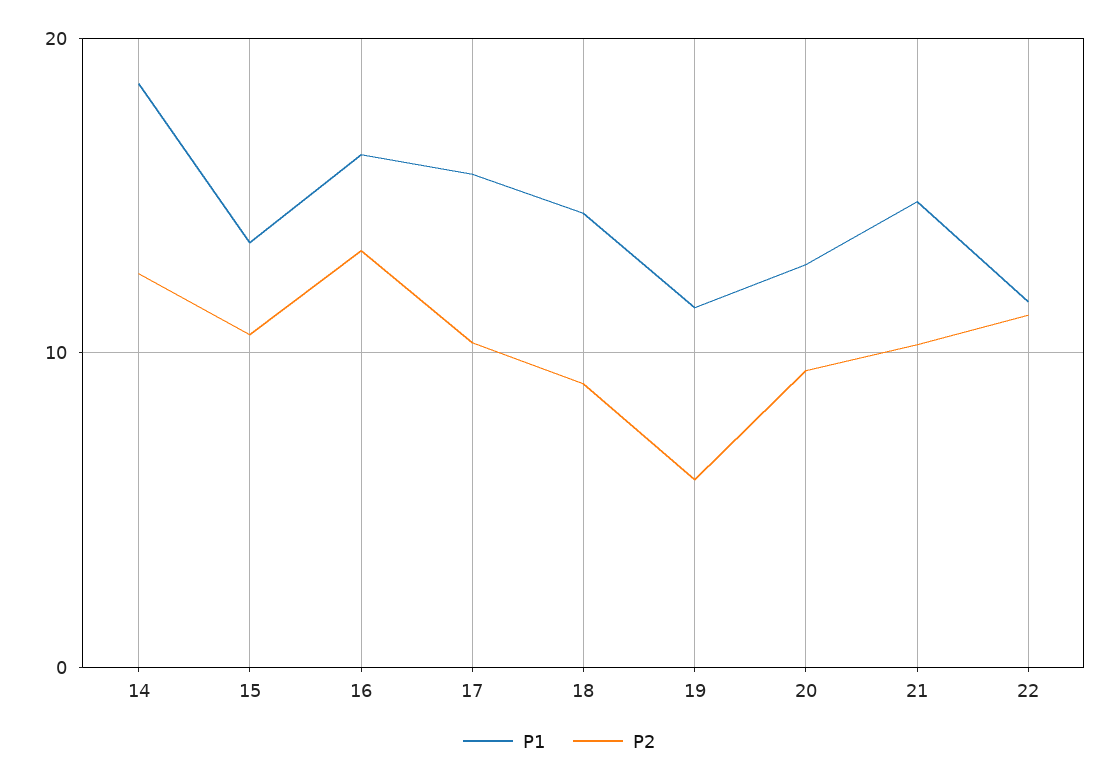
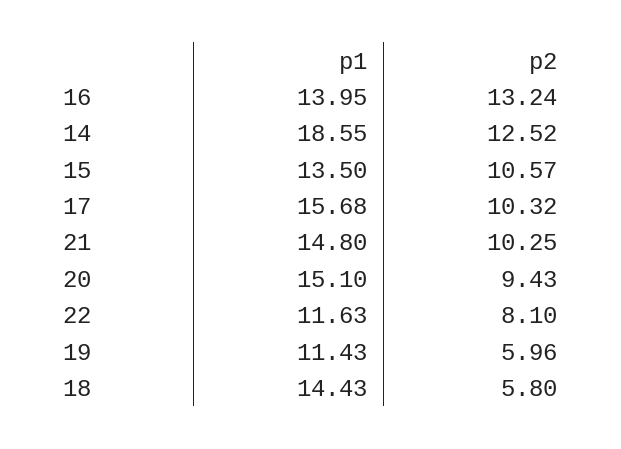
  {
    "P1": {
      "14": 18.55,
      "15": 13.5,
-     "16": 16,
+     "16": 13.95,
      "17": 15.68,
      "18": 14.43,
      "19": 11.43,
-     "20": 13,
+     "20": 15.1,
      "21": 14.8,
      "22": 11.63
    },
    "P2": {
      "14": 12.52,
      "15": 10.57,
      "16": 13.24,
      "17": 10.32,
-     "18": 9,
+     "18": 5.8,
      "19": 5.96,
      "20": 9.43,
      "21": 10.25,
-     "22": 11
+     "22": 8.1
    }
  }

